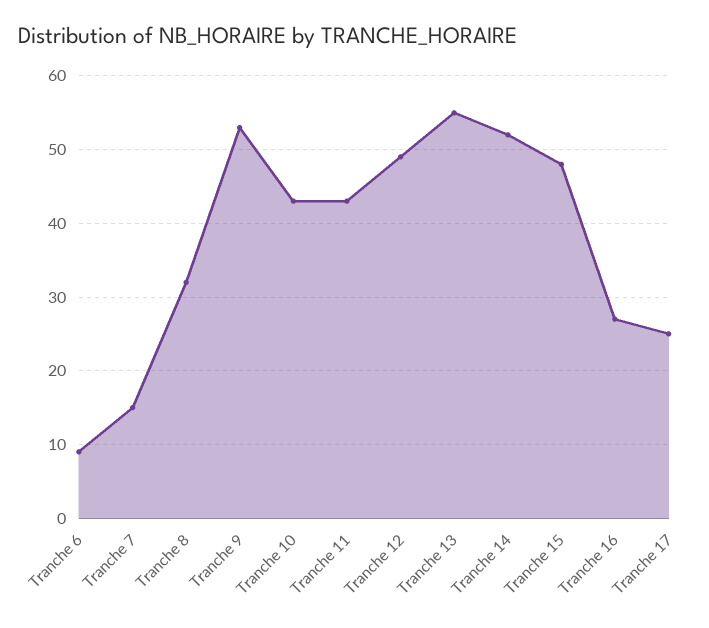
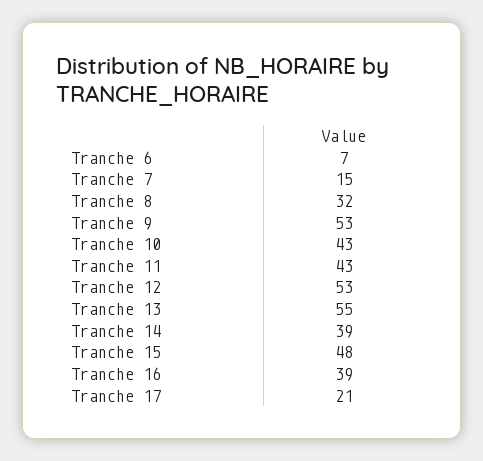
  {
-   "Tranche 6": 9,
+   "Tranche 6": 7,
    "Tranche 7": 15,
    "Tranche 8": 32,
    "Tranche 9": 53,
    "Tranche 10": 43,
    "Tranche 11": 43,
-   "Tranche 12": 49,
+   "Tranche 12": 53,
    "Tranche 13": 55,
-   "Tranche 14": 52,
+   "Tranche 14": 39,
    "Tranche 15": 48,
-   "Tranche 16": 27,
+   "Tranche 16": 39,
-   "Tranche 17": 25
+   "Tranche 17": 21
  }

